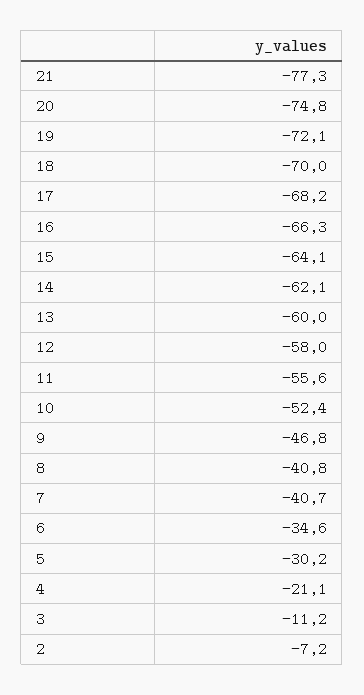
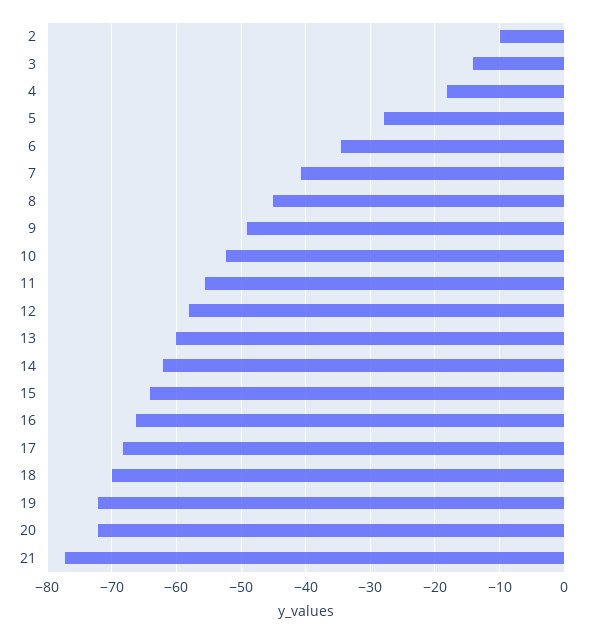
  {
    "21": -77.3,
-   "20": -74.8,
+   "20": -72,
    "19": -72.1,
    "18": -70,
    "17": -68.2,
    "16": -66.3,
    "15": -64.1,
    "14": -62.1,
    "13": -60,
    "12": -58,
    "11": -55.6,
    "10": -52.4,
-   "9": -46.8,
+   "9": -49,
-   "8": -40.8,
+   "8": -45,
    "7": -40.7,
    "6": -34.6,
-   "5": -30.2,
+   "5": -28,
-   "4": -21.1,
+   "4": -18,
-   "3": -11.2,
+   "3": -14,
-   "2": -7.2
+   "2": -10
  }

